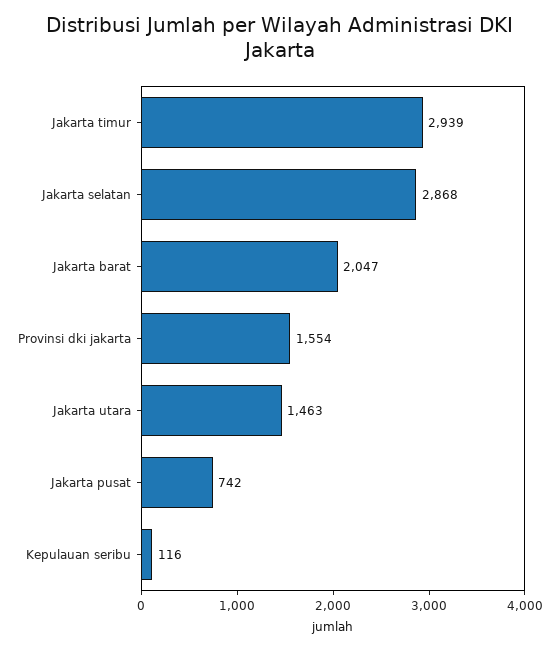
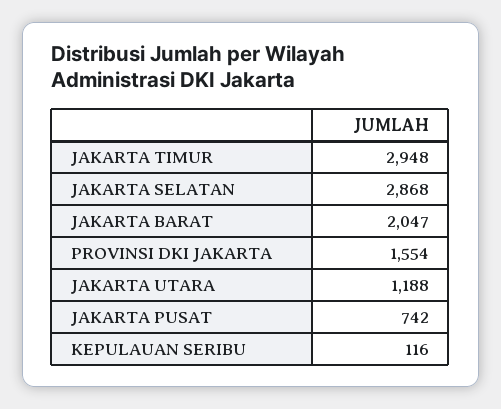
  {
-   "Jakarta timur": 2939,
+   "Jakarta timur": 2948,
    "Jakarta selatan": 2868,
    "Jakarta barat": 2047,
    "Provinsi dki jakarta": 1554,
-   "Jakarta utara": 1463,
+   "Jakarta utara": 1188,
    "Jakarta pusat": 742,
    "Kepulauan seribu": 116
  }

